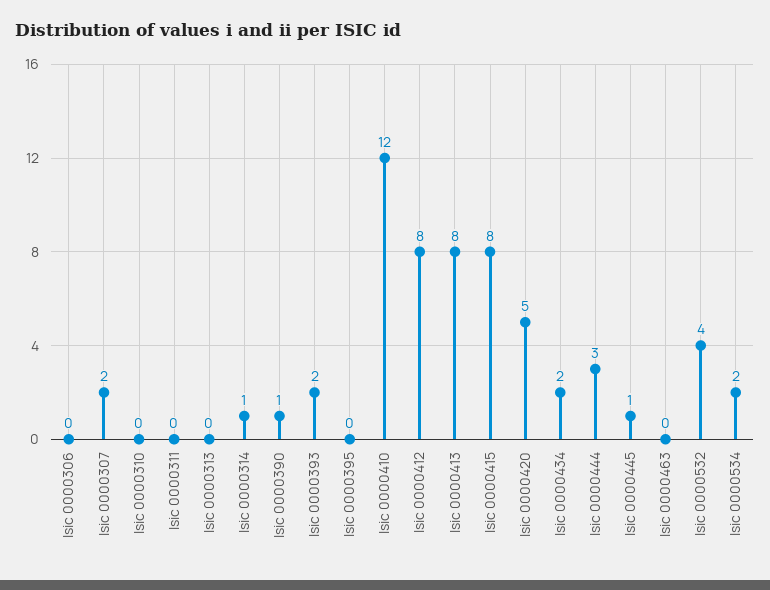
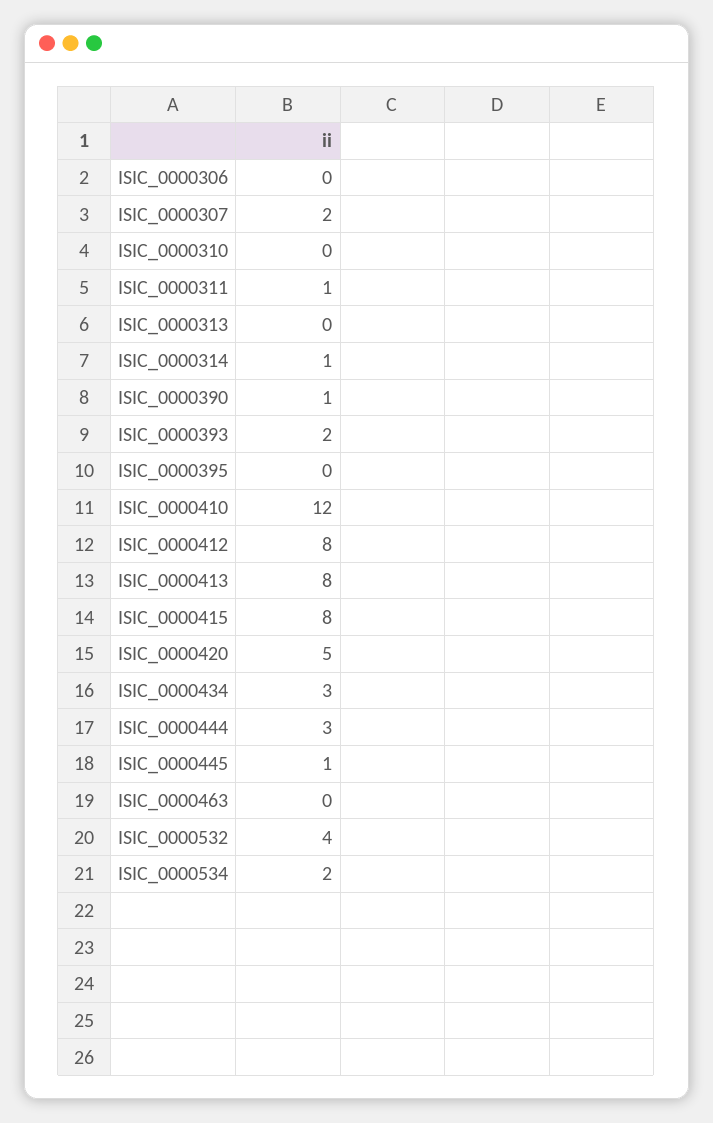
  {
    "Isic 0000306": 0,
    "Isic 0000307": 2,
    "Isic 0000310": 0,
-   "Isic 0000311": 0,
+   "Isic 0000311": 1,
    "Isic 0000313": 0,
    "Isic 0000314": 1,
    "Isic 0000390": 1,
    "Isic 0000393": 2,
    "Isic 0000395": 0,
    "Isic 0000410": 12,
    "Isic 0000412": 8,
    "Isic 0000413": 8,
    "Isic 0000415": 8,
    "Isic 0000420": 5,
-   "Isic 0000434": 2,
+   "Isic 0000434": 3,
    "Isic 0000444": 3,
    "Isic 0000445": 1,
    "Isic 0000463": 0,
    "Isic 0000532": 4,
    "Isic 0000534": 2
  }

